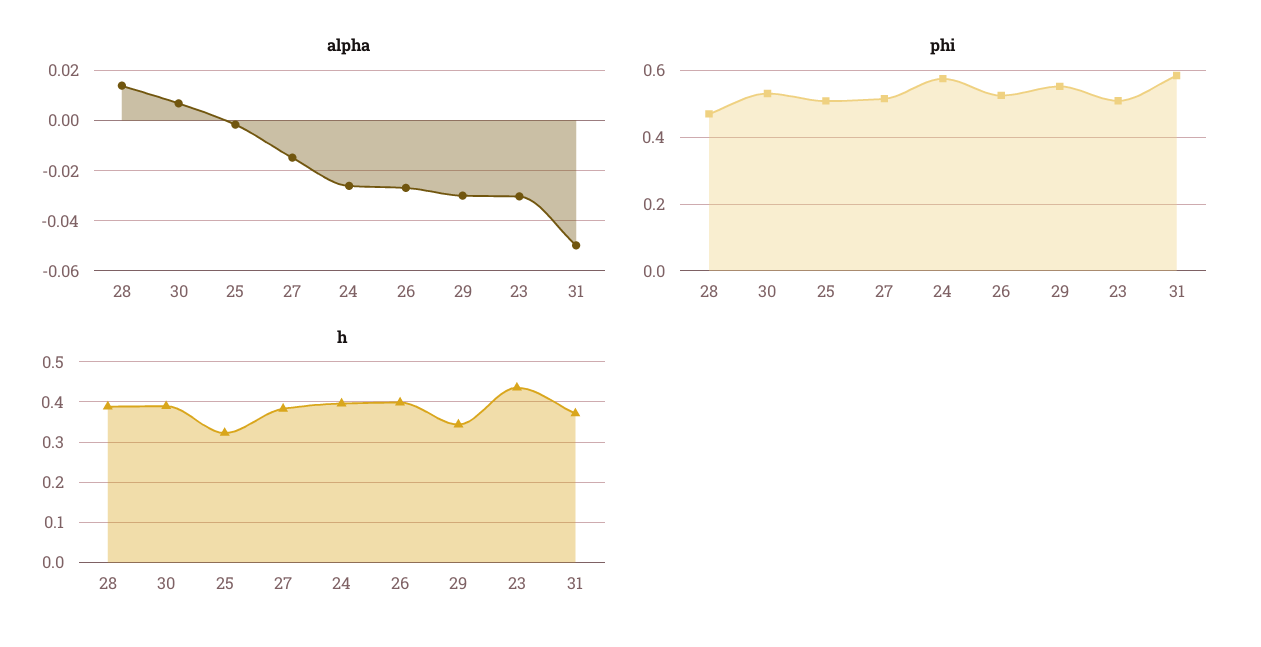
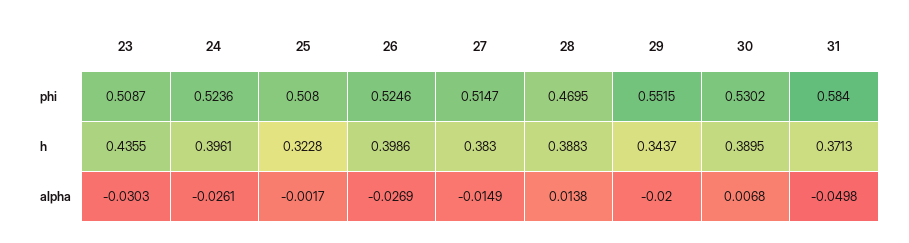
  {
    "alpha": {
      "28": 0.0138,
      "30": 0.0068,
      "25": -0.0017,
      "27": -0.0149,
      "24": -0.0261,
      "26": -0.0269,
-     "29": -0.03,
+     "29": -0.02,
      "23": -0.0303,
      "31": -0.0498
    },
    "phi": {
      "28": 0.4695,
      "30": 0.5302,
      "25": 0.508,
      "27": 0.5147,
-     "24": 0.58,
+     "24": 0.5236,
      "26": 0.5246,
      "29": 0.5515,
      "23": 0.5087,
      "31": 0.584
    },
    "h": {
      "28": 0.3883,
      "30": 0.3895,
      "25": 0.3228,
      "27": 0.383,
      "24": 0.3961,
      "26": 0.3986,
      "29": 0.3437,
      "23": 0.4355,
      "31": 0.3713
    }
  }

